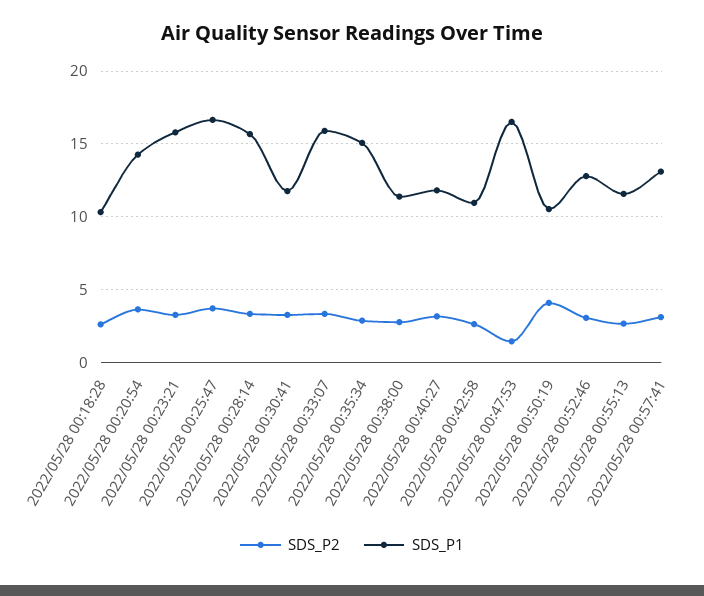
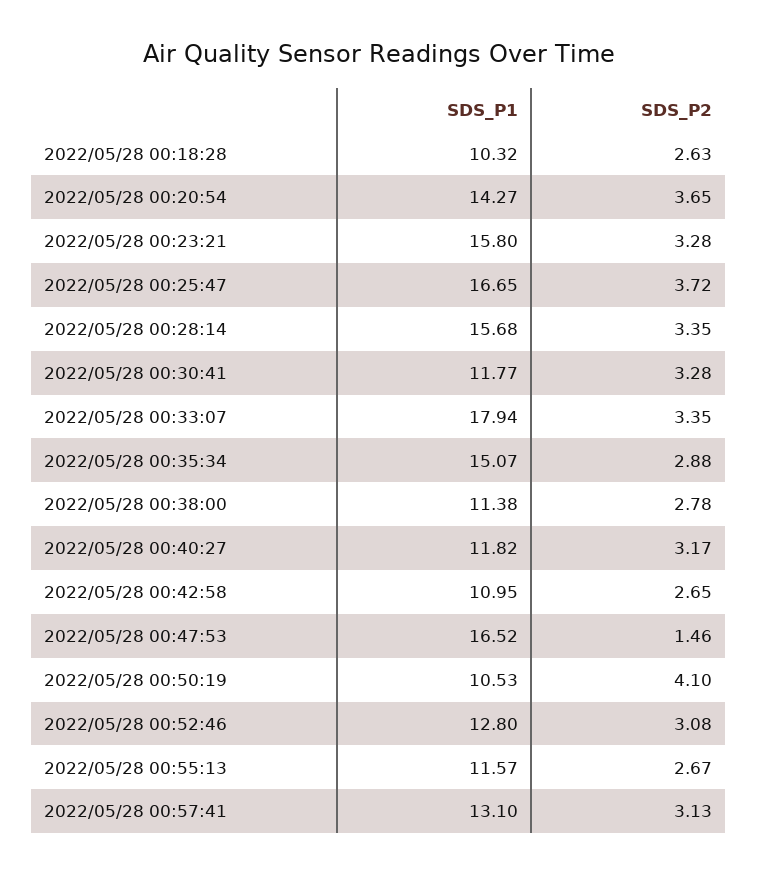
  {
    "SDS_P2": {
      "2022/05/28 00:18:28": 2.63,
      "2022/05/28 00:20:54": 3.65,
      "2022/05/28 00:23:21": 3.28,
      "2022/05/28 00:25:47": 3.72,
      "2022/05/28 00:28:14": 3.35,
      "2022/05/28 00:30:41": 3.28,
      "2022/05/28 00:33:07": 3.35,
      "2022/05/28 00:35:34": 2.88,
      "2022/05/28 00:38:00": 2.78,
      "2022/05/28 00:40:27": 3.17,
      "2022/05/28 00:42:58": 2.65,
      "2022/05/28 00:47:53": 1.46,
      "2022/05/28 00:50:19": 4.1,
      "2022/05/28 00:52:46": 3.08,
      "2022/05/28 00:55:13": 2.67,
      "2022/05/28 00:57:41": 3.13
    },
    "SDS_P1": {
      "2022/05/28 00:18:28": 10.32,
      "2022/05/28 00:20:54": 14.27,
      "2022/05/28 00:23:21": 15.8,
      "2022/05/28 00:25:47": 16.65,
      "2022/05/28 00:28:14": 15.68,
      "2022/05/28 00:30:41": 11.77,
-     "2022/05/28 00:33:07": 16,
+     "2022/05/28 00:33:07": 17.94,
      "2022/05/28 00:35:34": 15.07,
      "2022/05/28 00:38:00": 11.38,
      "2022/05/28 00:40:27": 11.82,
      "2022/05/28 00:42:58": 10.95,
      "2022/05/28 00:47:53": 16.52,
      "2022/05/28 00:50:19": 10.53,
      "2022/05/28 00:52:46": 12.8,
      "2022/05/28 00:55:13": 11.57,
      "2022/05/28 00:57:41": 13.1
    }
  }

